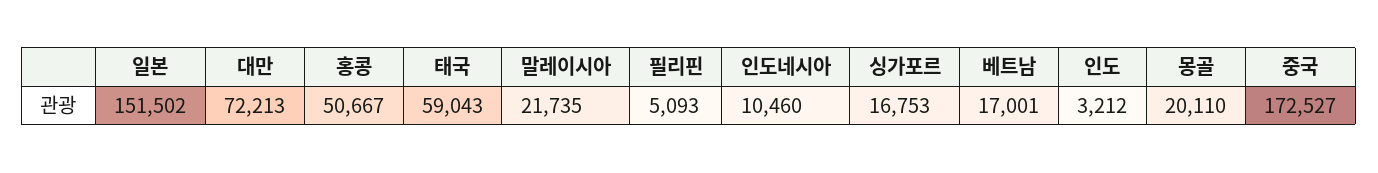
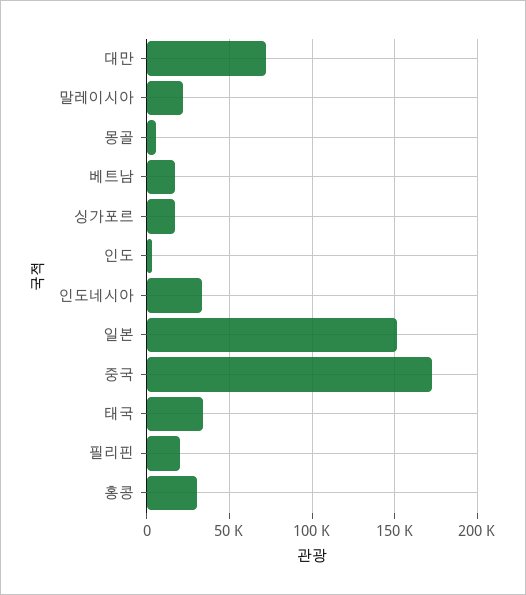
  {
    "일본": 151502,
    "대만": 72213,
-   "홍콩": 50667,
+   "홍콩": 30000,
-   "태국": 59043,
+   "태국": 35000,
    "말레이시아": 21735,
-   "필리핀": 5093,
+   "필리핀": 20000,
-   "인도네시아": 10460,
+   "인도네시아": 35000,
    "싱가포르": 16753,
    "베트남": 17001,
    "인도": 3212,
-   "몽골": 20110,
+   "몽골": 5000,
    "중국": 172527
  }

